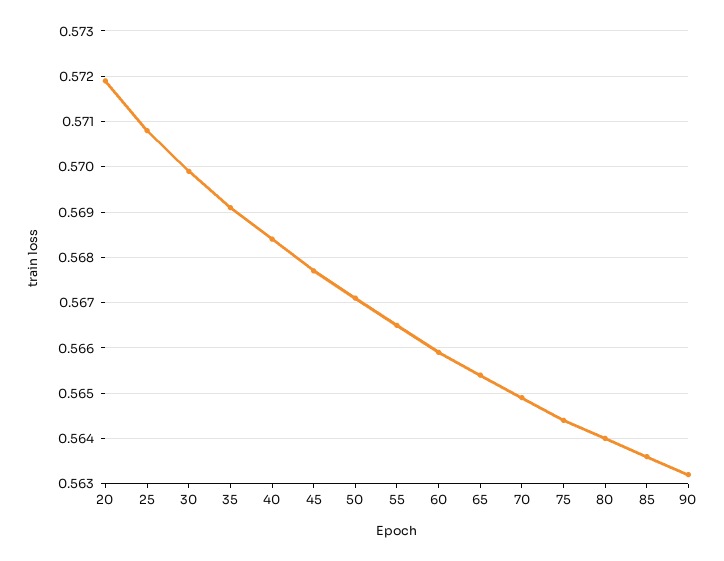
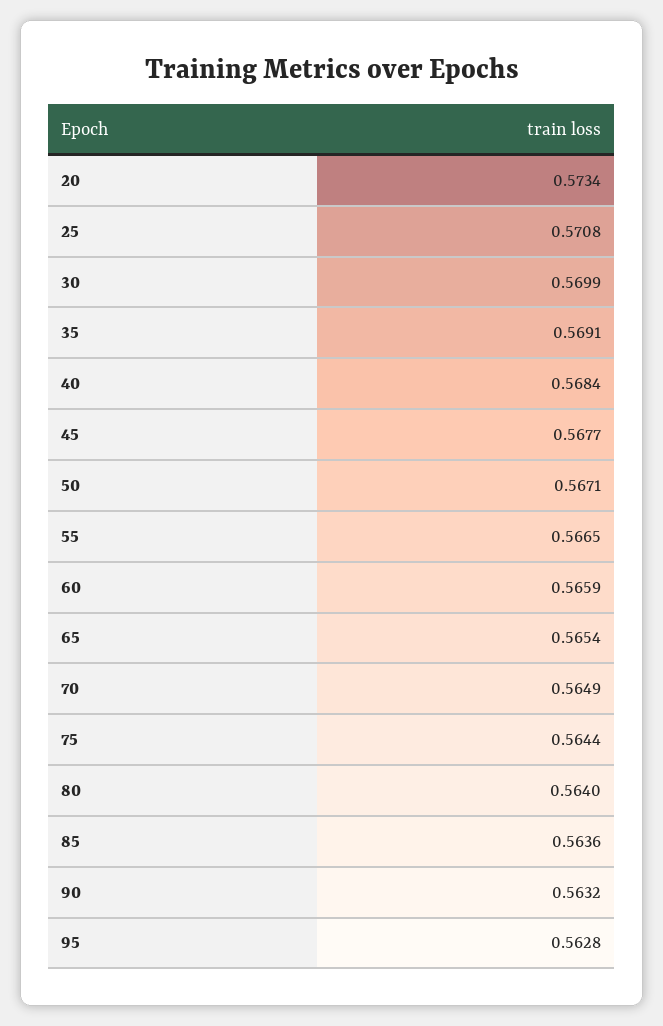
  {
-   "20": 0.572,
+   "20": 0.5734,
    "25": 0.5708,
    "30": 0.5699,
    "35": 0.5691,
    "40": 0.5684,
    "45": 0.5677,
    "50": 0.5671,
    "55": 0.5665,
    "60": 0.5659,
    "65": 0.5654,
    "70": 0.5649,
    "75": 0.5644,
    "80": 0.564,
    "85": 0.5636,
-   "90": 0.5632
+   "90": 0.5632,
+   "95": 0.5628
  }

